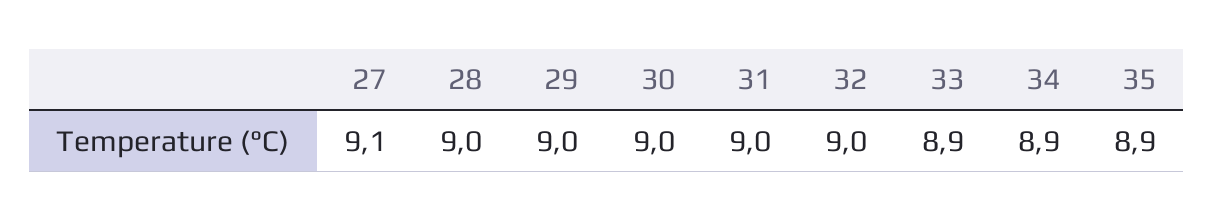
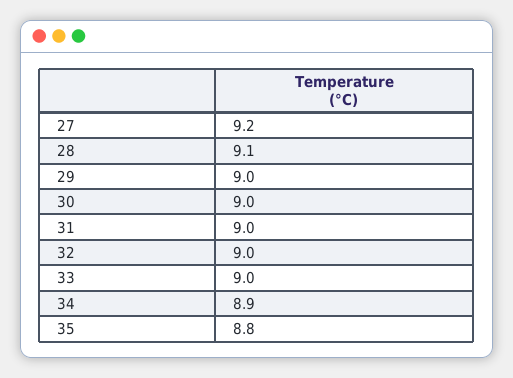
  {
-   "27": 9.1,
+   "27": 9.2,
-   "28": 9,
+   "28": 9.1,
    "29": 9,
    "30": 9,
    "31": 9,
    "32": 9,
-   "33": 8.9,
+   "33": 9,
    "34": 8.9,
-   "35": 8.9
+   "35": 8.8
  }

